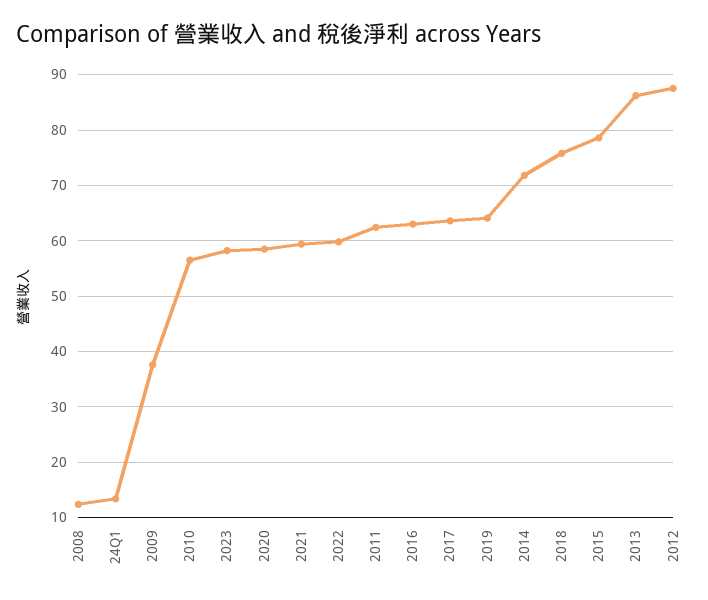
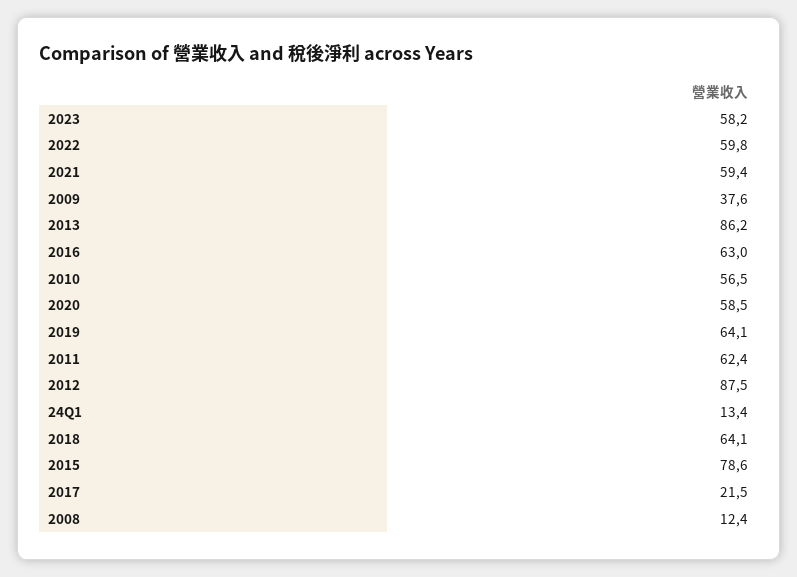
  {
    "2008": 12.4,
    "24Q1": 13.4,
    "2009": 37.6,
    "2010": 56.5,
    "2023": 58.2,
    "2020": 58.5,
    "2021": 59.4,
    "2022": 59.8,
    "2011": 62.4,
    "2016": 63,
-   "2017": 64,
+   "2017": 21.5,
    "2019": 64.1,
-   "2014": 72,
-   "2018": 76,
+   "2018": 64.1,
    "2015": 78.6,
    "2013": 86.2,
    "2012": 87.5
  }

